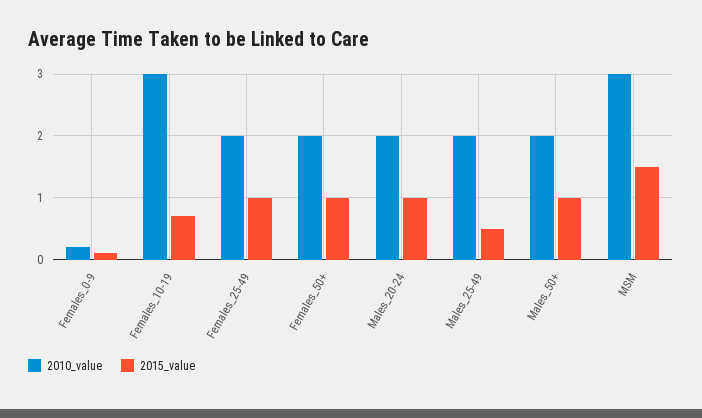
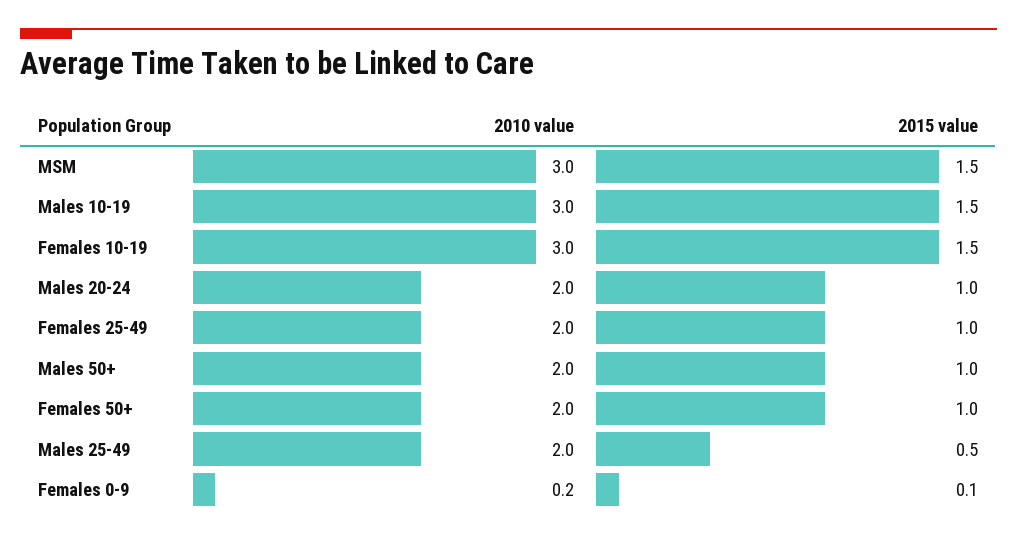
  {
    "2010_value": {
      "Females_0-9": 0.2,
      "Females_10-19": 3,
      "Females_25-49": 2,
      "Females_50+": 2,
      "Males_20-24": 2,
      "Males_25-49": 2,
      "Males_50+": 2,
-     "MSM": 3
+     "MSM": 3,
+     "Males 10-19": 3
    },
    "2015_value": {
      "Females_0-9": 0.1,
-     "Females_10-19": 0.7,
+     "Females_10-19": 1.5,
      "Females_25-49": 1,
      "Females_50+": 1,
      "Males_20-24": 1,
      "Males_25-49": 0.5,
      "Males_50+": 1,
-     "MSM": 1.5
+     "MSM": 1.5,
+     "Males 10-19": 1.5
    }
  }

